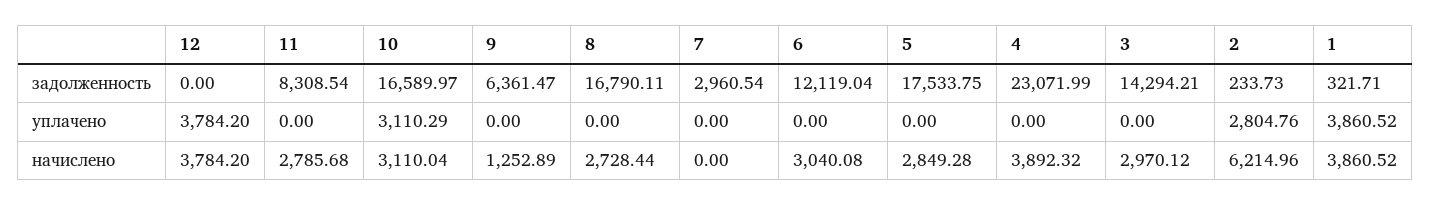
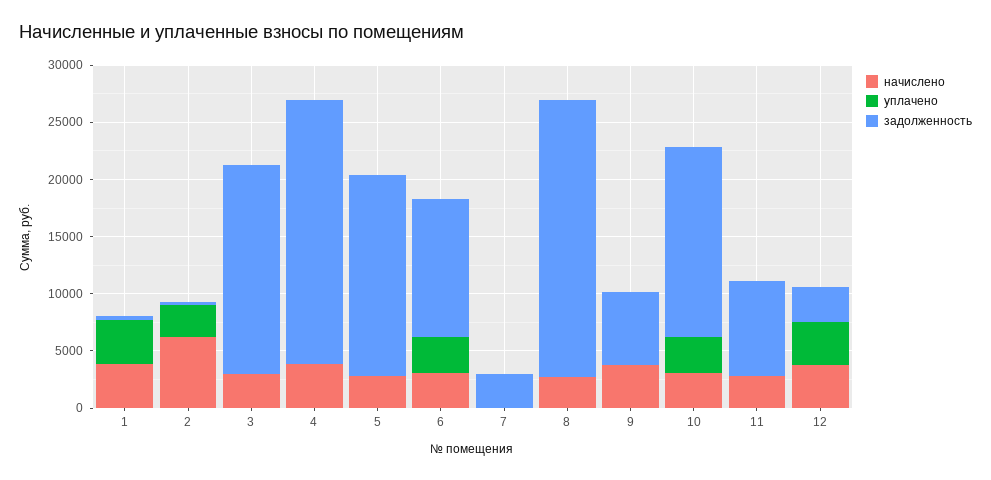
  {
    "задолженность": {
-     "12": 0,
+     "12": 3000,
      "11": 8308.54,
      "10": 16589.97,
      "9": 6361.47,
-     "8": 16790.11,
+     "8": 24000,
      "7": 2960.54,
      "6": 12119.04,
      "5": 17533.75,
      "4": 23071.99,
-     "3": 14294.21,
+     "3": 18000,
      "2": 233.73,
      "1": 321.71
    },
    "уплачено": {
      "12": 3784.2,
      "11": 0,
      "10": 3110.29,
      "9": 0,
      "8": 0,
      "7": 0,
-     "6": 0,
+     "6": 3000,
      "5": 0,
      "4": 0,
      "3": 0,
      "2": 2804.76,
      "1": 3860.52
    },
    "начислено": {
      "12": 3784.2,
      "11": 2785.68,
      "10": 3110.04,
-     "9": 1252.89,
+     "9": 4000,
      "8": 2728.44,
      "7": 0,
      "6": 3040.08,
      "5": 2849.28,
      "4": 3892.32,
      "3": 2970.12,
      "2": 6214.96,
      "1": 3860.52
    }
  }

